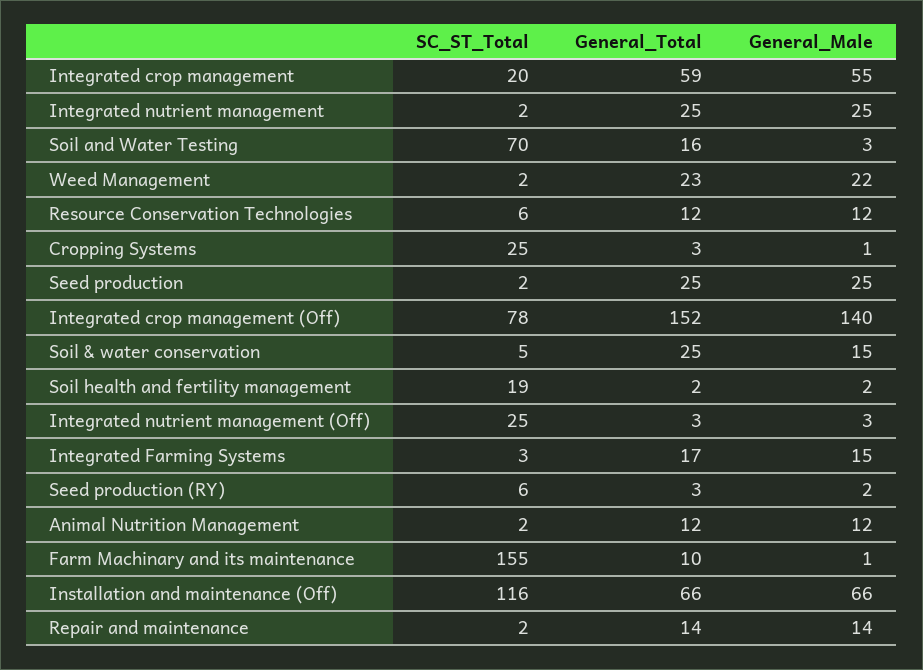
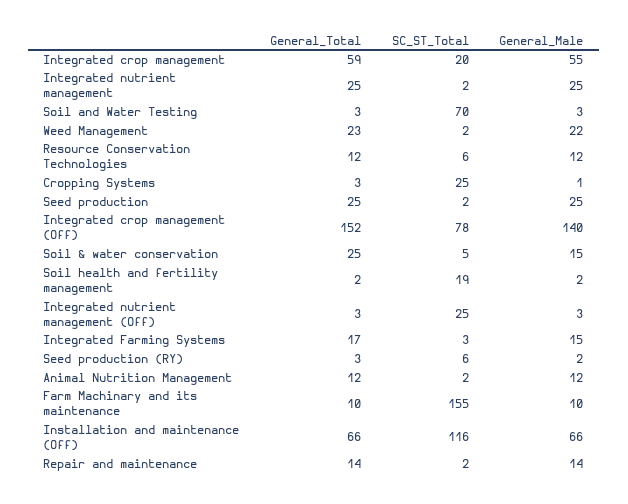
  {
    "SC_ST_Total": {
      "Integrated crop management": 20,
      "Integrated nutrient management": 2,
      "Soil and Water Testing": 70,
      "Weed Management": 2,
      "Resource Conservation Technologies": 6,
      "Cropping Systems": 25,
      "Seed production": 2,
      "Integrated crop management (Off)": 78,
      "Soil & water conservation": 5,
      "Soil health and fertility management": 19,
      "Integrated nutrient management (Off)": 25,
      "Integrated Farming Systems": 3,
      "Seed production (RY)": 6,
      "Animal Nutrition Management": 2,
      "Farm Machinary and its maintenance": 155,
      "Installation and maintenance (Off)": 116,
      "Repair and maintenance": 2
    },
    "General_Total": {
      "Integrated crop management": 59,
      "Integrated nutrient management": 25,
-     "Soil and Water Testing": 16,
+     "Soil and Water Testing": 3,
      "Weed Management": 23,
      "Resource Conservation Technologies": 12,
      "Cropping Systems": 3,
      "Seed production": 25,
      "Integrated crop management (Off)": 152,
      "Soil & water conservation": 25,
      "Soil health and fertility management": 2,
      "Integrated nutrient management (Off)": 3,
      "Integrated Farming Systems": 17,
      "Seed production (RY)": 3,
      "Animal Nutrition Management": 12,
      "Farm Machinary and its maintenance": 10,
      "Installation and maintenance (Off)": 66,
      "Repair and maintenance": 14
    },
    "General_Male": {
      "Integrated crop management": 55,
      "Integrated nutrient management": 25,
      "Soil and Water Testing": 3,
      "Weed Management": 22,
      "Resource Conservation Technologies": 12,
      "Cropping Systems": 1,
      "Seed production": 25,
      "Integrated crop management (Off)": 140,
      "Soil & water conservation": 15,
      "Soil health and fertility management": 2,
      "Integrated nutrient management (Off)": 3,
      "Integrated Farming Systems": 15,
      "Seed production (RY)": 2,
      "Animal Nutrition Management": 12,
-     "Farm Machinary and its maintenance": 1,
+     "Farm Machinary and its maintenance": 10,
      "Installation and maintenance (Off)": 66,
      "Repair and maintenance": 14
    }
  }

